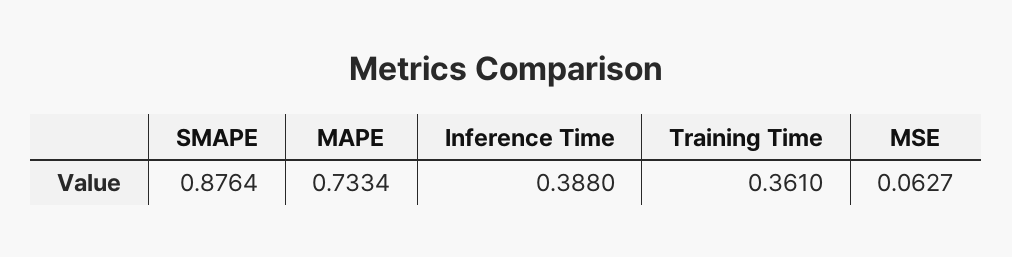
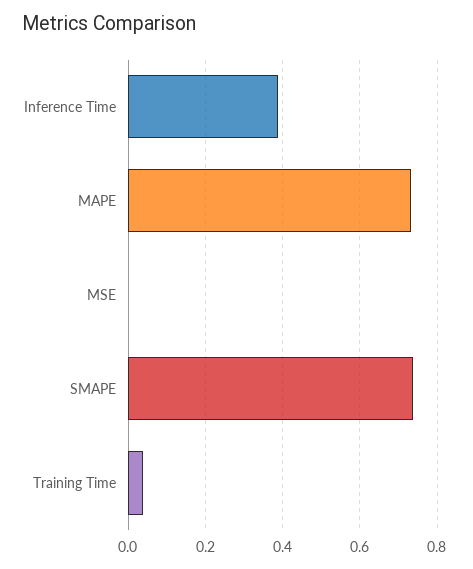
  {
-   "SMAPE": 0.8764,
+   "SMAPE": 0.74,
    "MAPE": 0.7334,
    "Inference Time": 0.388,
-   "Training Time": 0.361,
+   "Training Time": 0.04,
-   "MSE": 0.0627
+   "MSE": 0
  }

